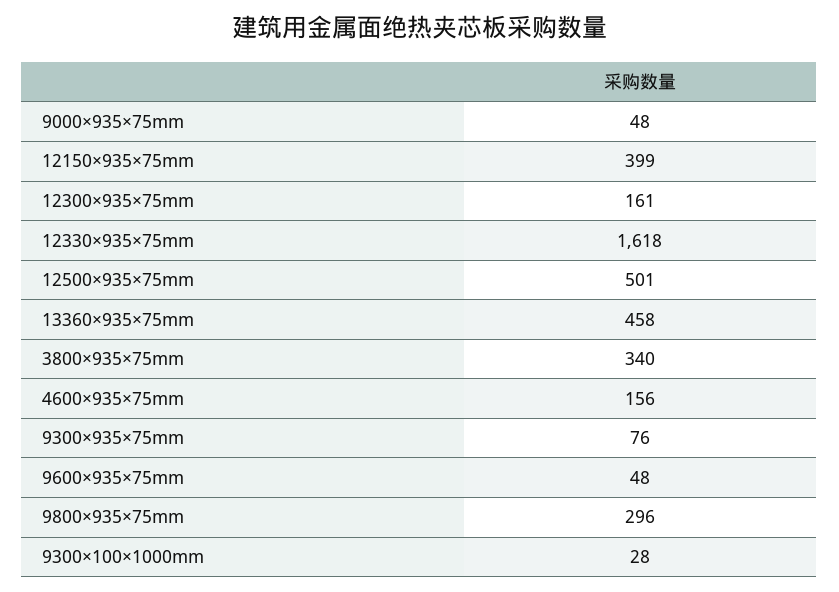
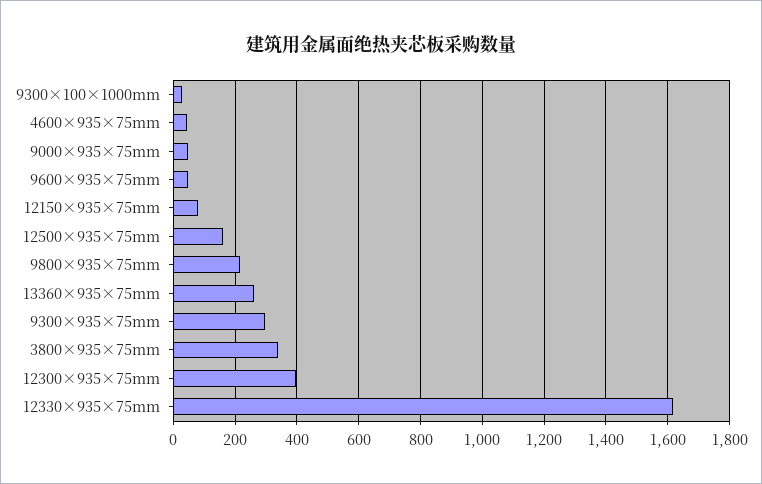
  {
    "9000×935×75mm": 48,
-   "12150×935×75mm": 399,
+   "12150×935×75mm": 80,
-   "12300×935×75mm": 161,
+   "12300×935×75mm": 400,
    "12330×935×75mm": 1618,
-   "12500×935×75mm": 501,
+   "12500×935×75mm": 160,
-   "13360×935×75mm": 458,
+   "13360×935×75mm": 260,
    "3800×935×75mm": 340,
-   "4600×935×75mm": 156,
+   "4600×935×75mm": 40,
-   "9300×935×75mm": 76,
+   "9300×935×75mm": 300,
    "9600×935×75mm": 48,
-   "9800×935×75mm": 296,
+   "9800×935×75mm": 220,
    "9300×100×1000mm": 28
  }

